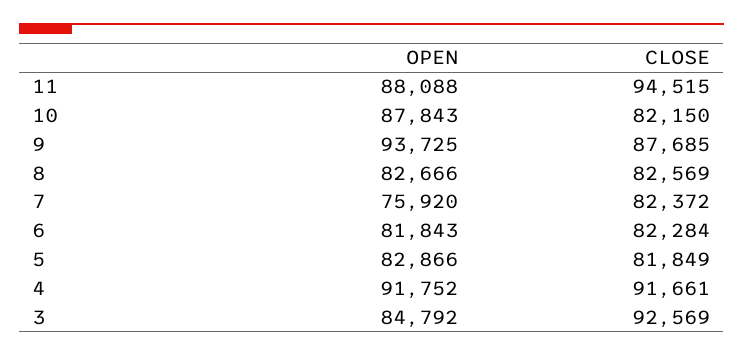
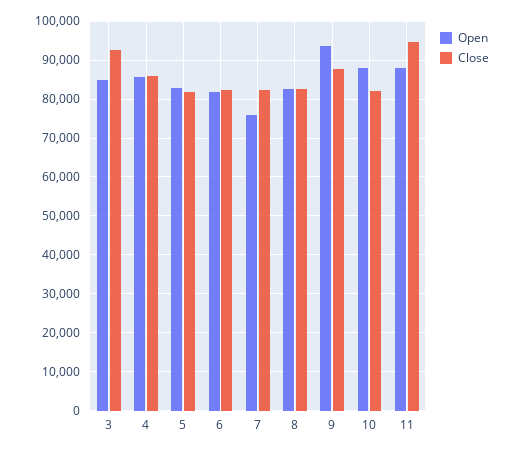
  {
    "OPEN": {
      "11": 88088,
      "10": 87843,
      "9": 93725,
      "8": 82666,
      "7": 75920,
      "6": 81843,
      "5": 82866,
-     "4": 91752,
+     "4": 86000,
      "3": 84792
    },
    "CLOSE": {
      "11": 94515,
      "10": 82150,
      "9": 87685,
      "8": 82569,
      "7": 82372,
      "6": 82284,
      "5": 81849,
-     "4": 91661,
+     "4": 86000,
      "3": 92569
    }
  }

